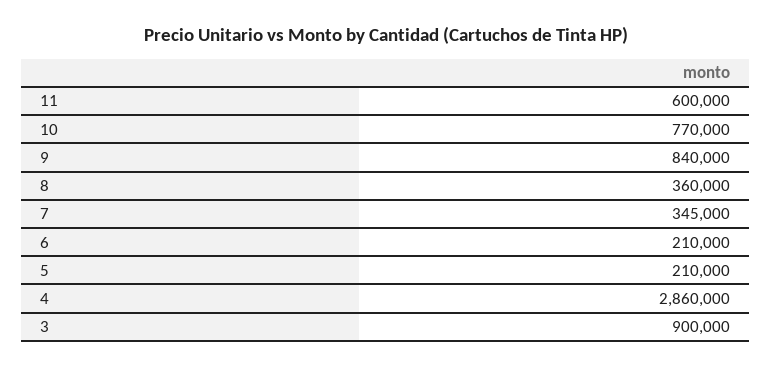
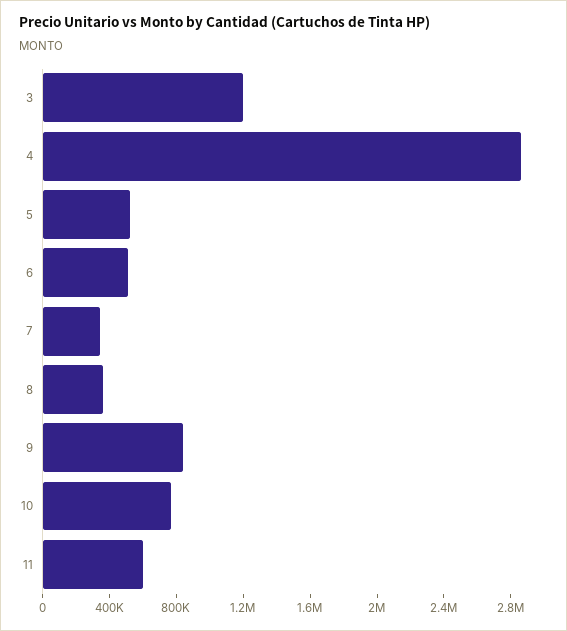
  {
    "11": 600000,
    "10": 770000,
    "9": 840000,
    "8": 360000,
    "7": 345000,
-   "6": 210000,
+   "6": 500000,
-   "5": 210000,
+   "5": 500000,
    "4": 2860000,
-   "3": 900000
+   "3": 1200000
  }

